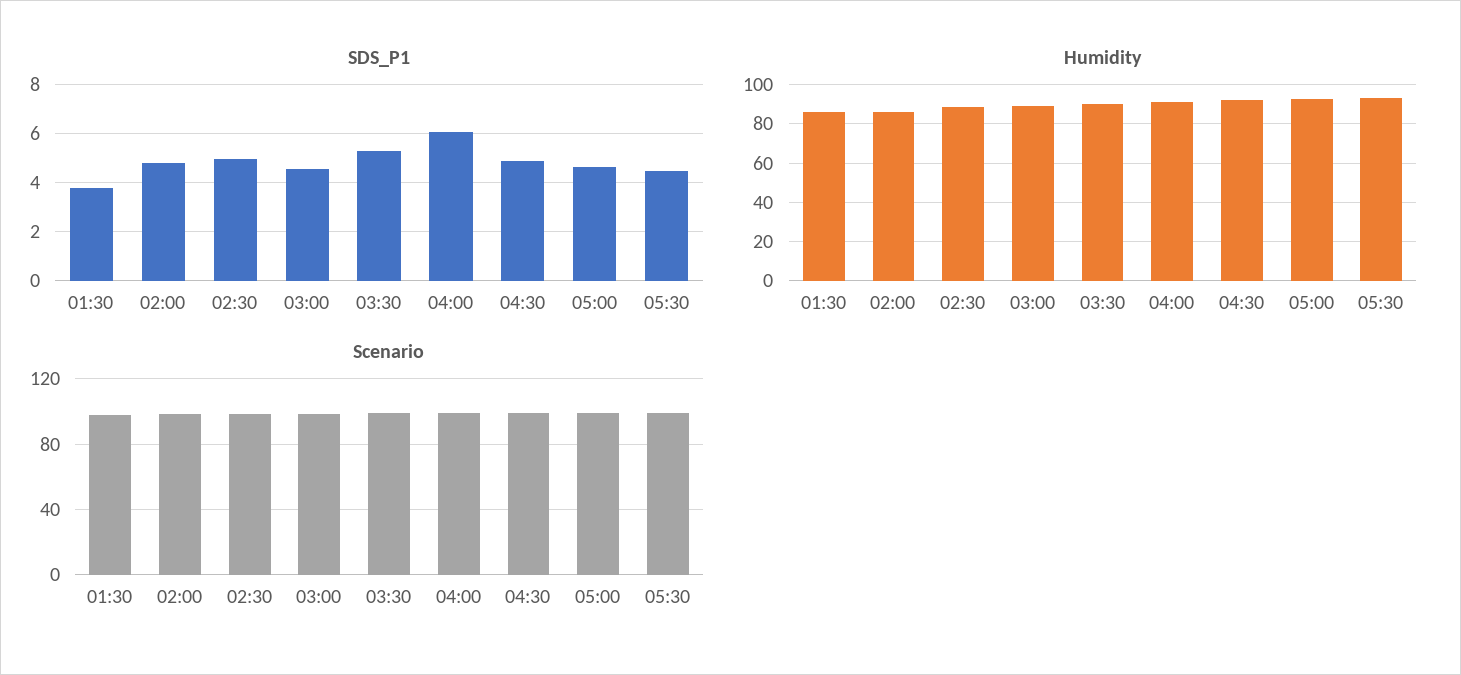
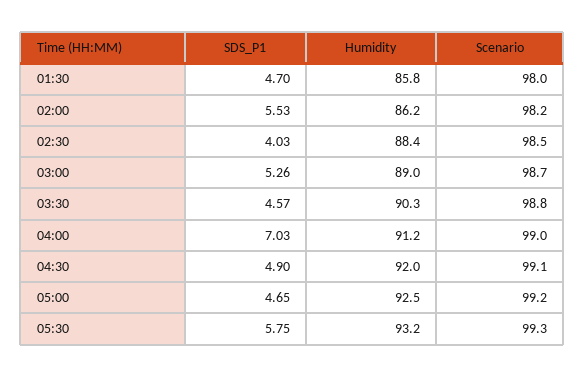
  {
    "SDS_P1": {
-     "01:30": 3.75,
+     "01:30": 4.7,
-     "02:00": 4.75,
+     "02:00": 5.53,
-     "02:30": 5,
+     "02:30": 4.03,
-     "03:00": 4.5,
+     "03:00": 5.26,
-     "03:30": 5.25,
+     "03:30": 4.57,
-     "04:00": 6,
+     "04:00": 7.03,
      "04:30": 4.9,
      "05:00": 4.65,
-     "05:30": 4.5
+     "05:30": 5.75
    },
    "Humidity": {
      "01:30": 85.8,
      "02:00": 86.2,
      "02:30": 88.4,
      "03:00": 89,
      "03:30": 90.3,
      "04:00": 91.2,
      "04:30": 92,
      "05:00": 92.5,
      "05:30": 93.2
    },
    "Scenario": {
      "01:30": 98,
      "02:00": 98.2,
      "02:30": 98.5,
      "03:00": 98.7,
      "03:30": 98.8,
      "04:00": 99,
      "04:30": 99.1,
      "05:00": 99.2,
      "05:30": 99.3
    }
  }

